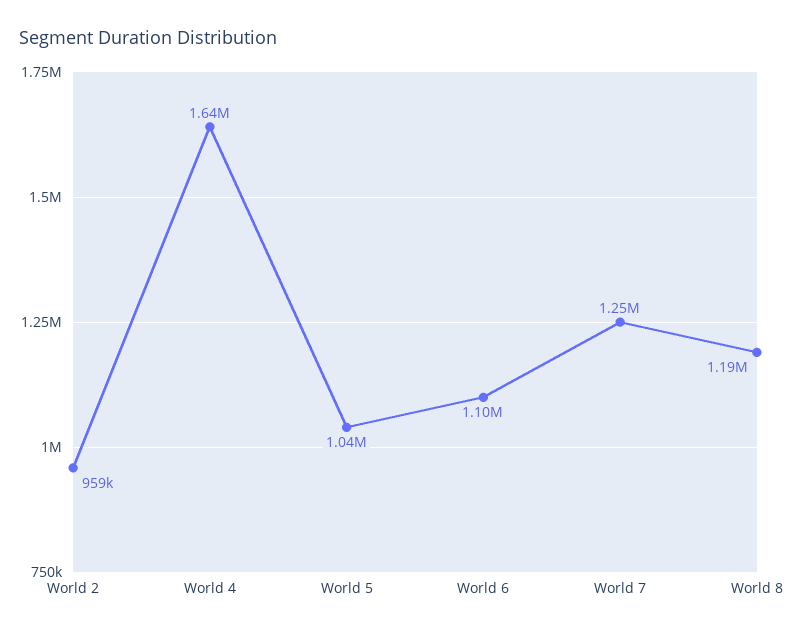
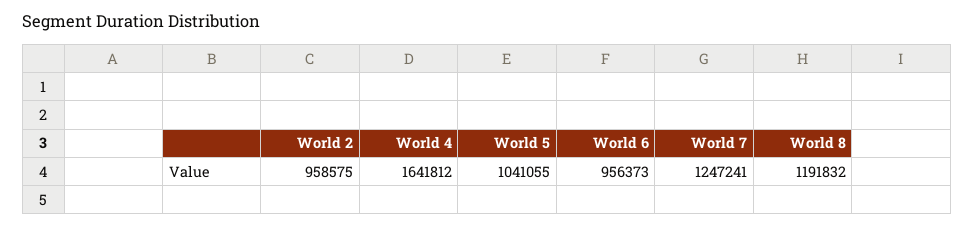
  {
    "World 2": 958575,
    "World 4": 1641812,
    "World 5": 1041055,
-   "World 6": 1100000,
+   "World 6": 956373,
    "World 7": 1247241,
    "World 8": 1191832
  }

